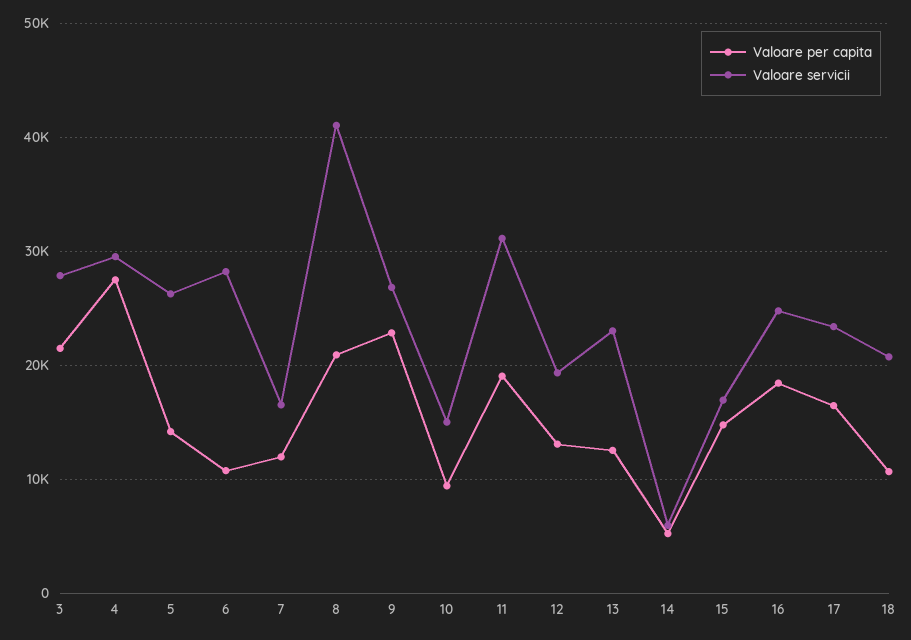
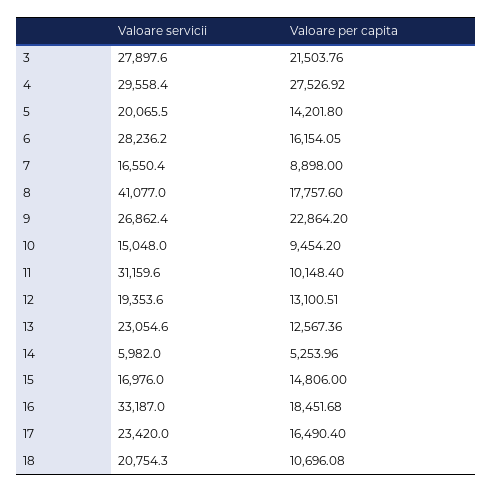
  {
    "Valoare per capita": {
      "3": 21503.76,
      "4": 27526.92,
      "5": 14201.8,
-     "6": 11000,
+     "6": 16154.05,
-     "7": 12000,
+     "7": 8898,
-     "8": 21000,
+     "8": 17757.6,
      "9": 22864.2,
      "10": 9454.2,
-     "11": 19000,
+     "11": 10148.4,
      "12": 13100.51,
      "13": 12567.36,
      "14": 5253.96,
      "15": 14806,
      "16": 18451.68,
      "17": 16490.4,
      "18": 10696.08
    },
    "Valoare servicii": {
      "3": 27897.6,
      "4": 29558.4,
-     "5": 26000,
+     "5": 20065.5,
      "6": 28236.2,
      "7": 16550.4,
      "8": 41077,
      "9": 26862.4,
      "10": 15048,
      "11": 31159.6,
      "12": 19353.6,
      "13": 23054.6,
      "14": 5982,
      "15": 16976,
-     "16": 25000,
+     "16": 33187,
      "17": 23420,
      "18": 20754.3
    }
  }

